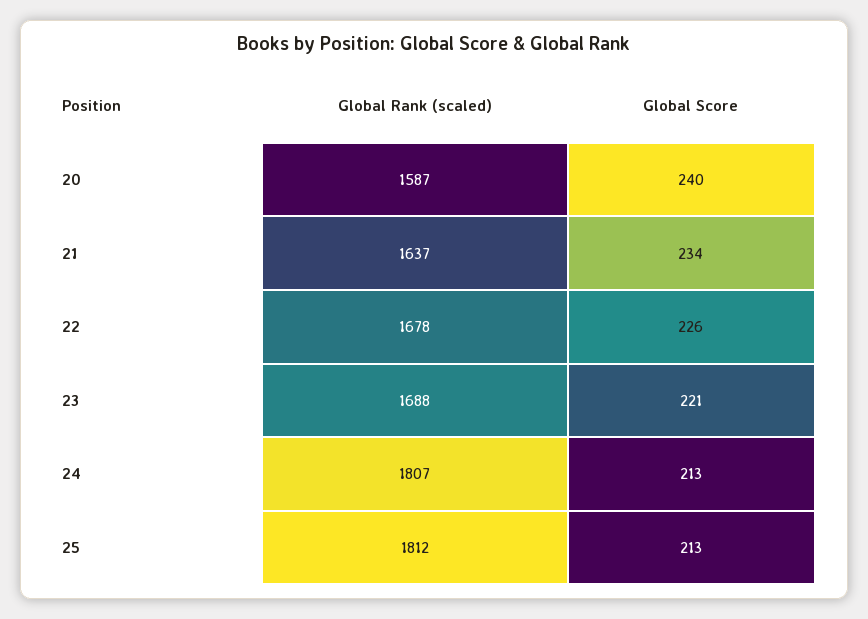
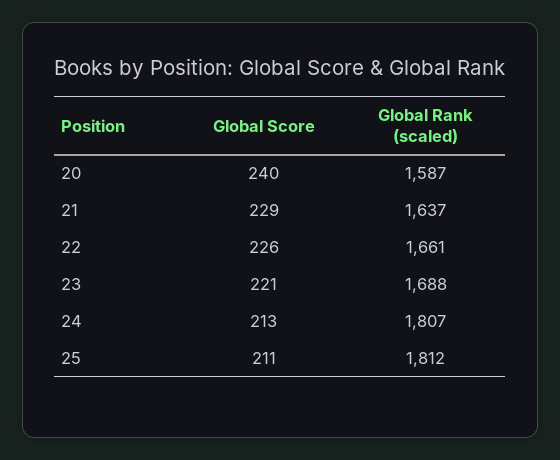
  {
    "Global Rank (scaled)": {
      "20": 1587,
      "21": 1637,
-     "22": 1678,
+     "22": 1661,
      "23": 1688,
      "24": 1807,
      "25": 1812
    },
    "Global Score": {
      "20": 240,
-     "21": 234,
+     "21": 229,
      "22": 226,
      "23": 221,
      "24": 213,
-     "25": 213
+     "25": 211
    }
  }

